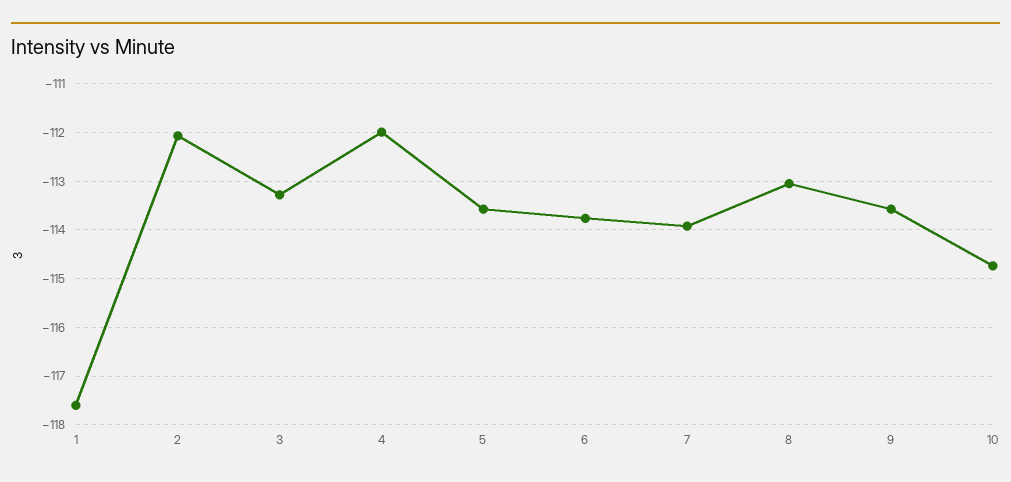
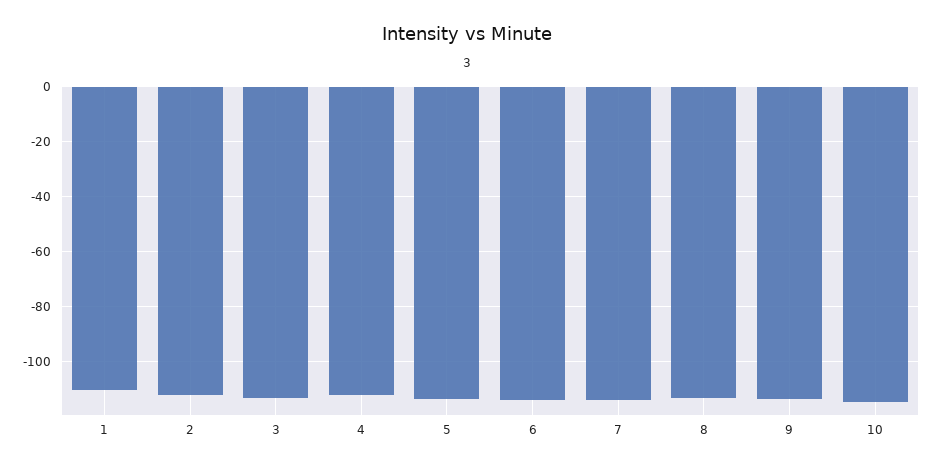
  {
-   "1": -117.6,
+   "1": -110,
    "2": -112,
    "3": -113.2,
    "4": -112,
    "5": -113.6,
    "6": -113.8,
    "7": -114,
    "8": -113,
    "9": -113.6,
    "10": -114.8
  }

